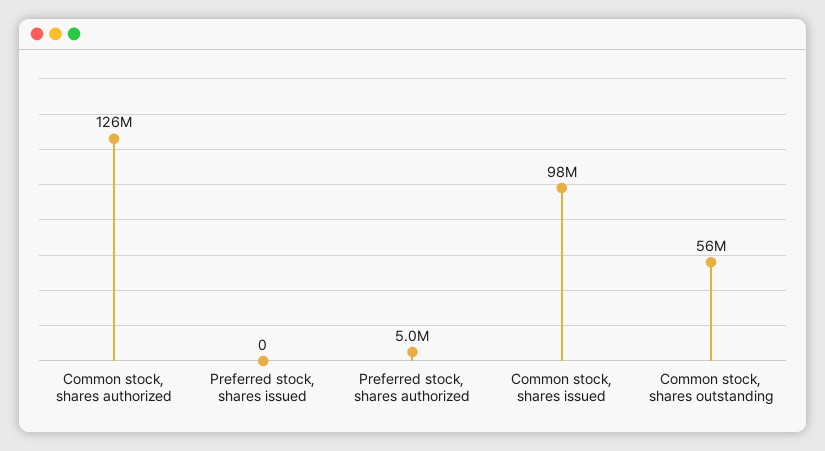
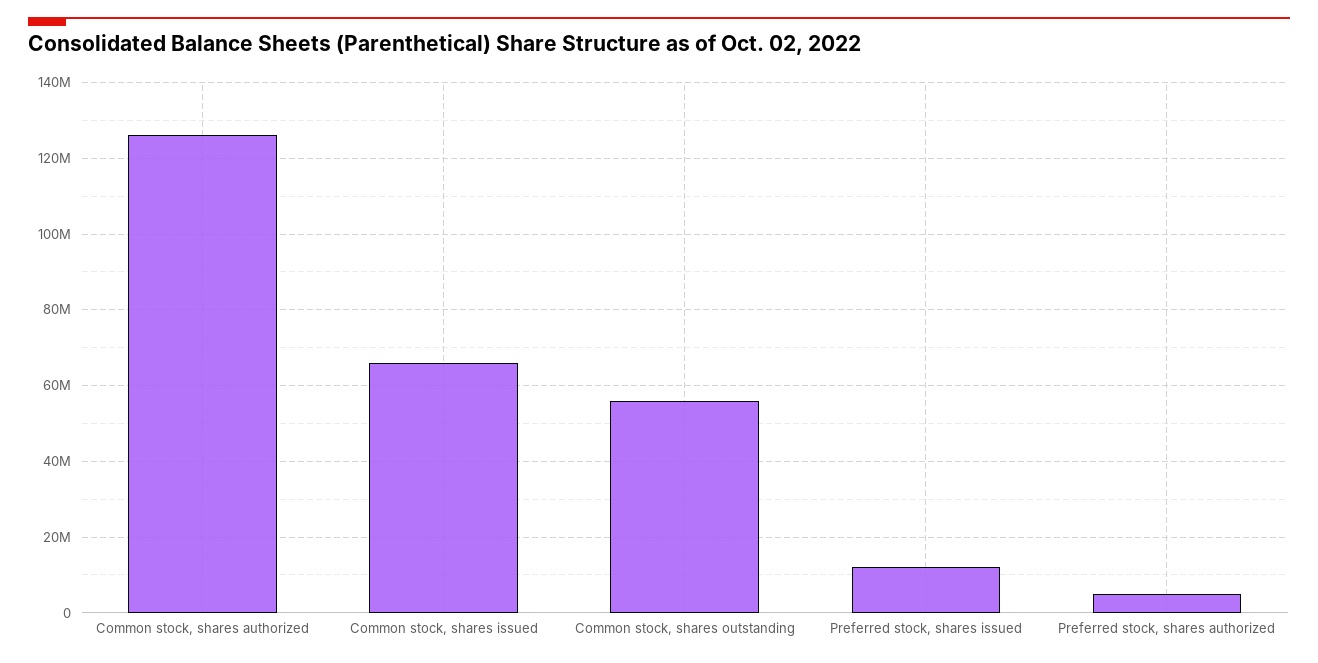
  {
    "Common stock, shares authorized": 126000000,
-   "Preferred stock, shares issued": 0,
+   "Preferred stock, shares issued": 12000000,
    "Preferred stock, shares authorized": 5000000,
-   "Common stock, shares issued": 98000000,
+   "Common stock, shares issued": 66000000,
    "Common stock, shares outstanding": 56000000
  }

